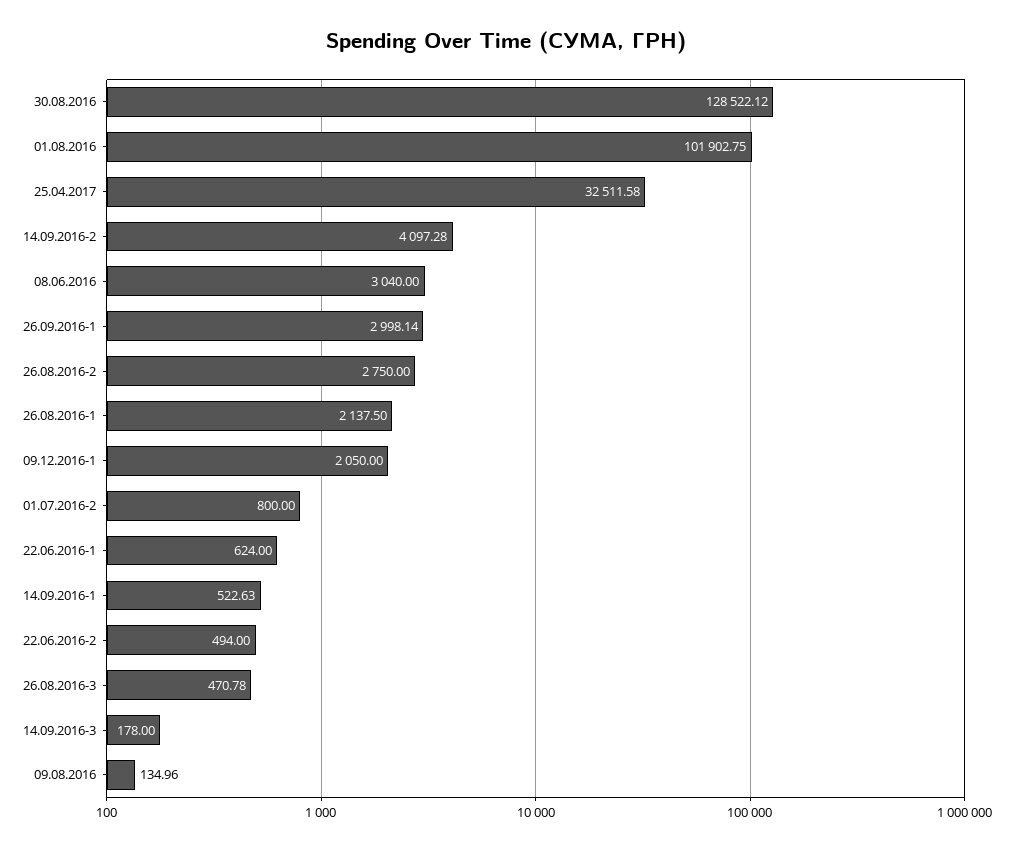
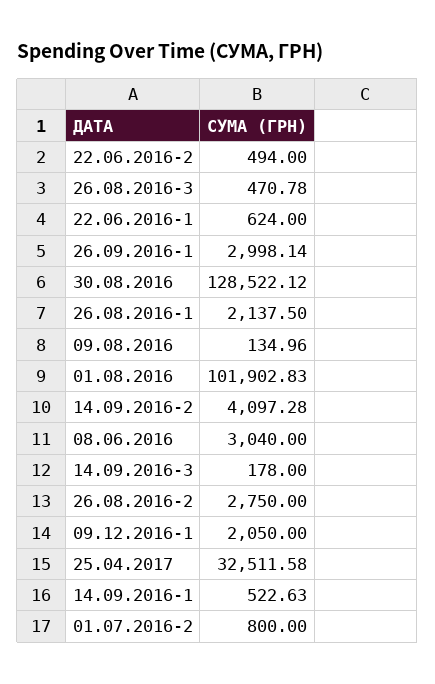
  {
    "30.08.2016": 128522.12,
-   "01.08.2016": 101902.75,
+   "01.08.2016": 101902.83,
    "25.04.2017": 32511.58,
    "14.09.2016-2": 4097.28,
    "08.06.2016": 3040,
    "26.09.2016-1": 2998.14,
    "26.08.2016-2": 2750,
    "26.08.2016-1": 2137.5,
    "09.12.2016-1": 2050,
    "01.07.2016-2": 800,
    "22.06.2016-1": 624,
    "14.09.2016-1": 522.63,
    "22.06.2016-2": 494,
    "26.08.2016-3": 470.78,
    "14.09.2016-3": 178,
    "09.08.2016": 134.96
  }

